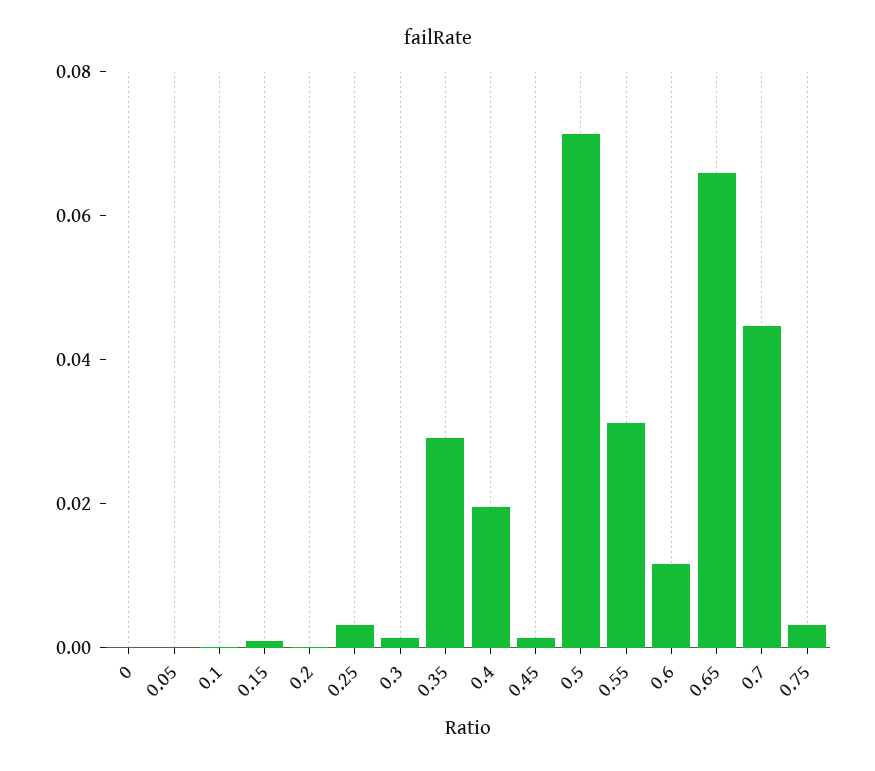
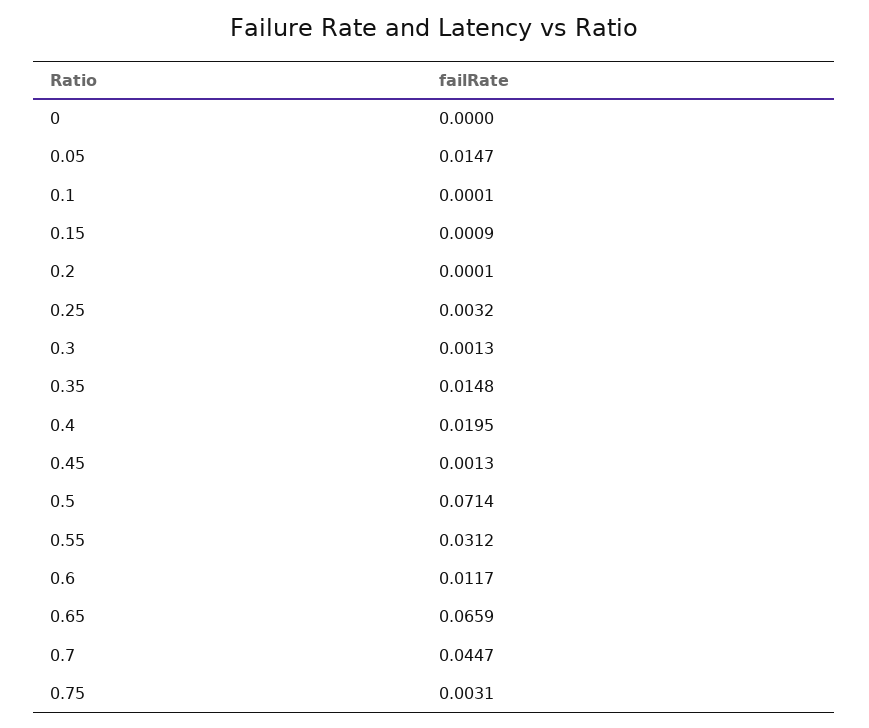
  {
    "0": 0,
-   "0.05": 0,
+   "0.05": 0.0147,
    "0.1": 0.0001,
    "0.15": 0.0009,
    "0.2": 0.0001,
    "0.25": 0.0032,
    "0.3": 0.0013,
-   "0.35": 0.03,
+   "0.35": 0.0148,
    "0.4": 0.0195,
    "0.45": 0.0013,
    "0.5": 0.0714,
    "0.55": 0.0312,
    "0.6": 0.0117,
    "0.65": 0.0659,
    "0.7": 0.0447,
    "0.75": 0.0031
  }

